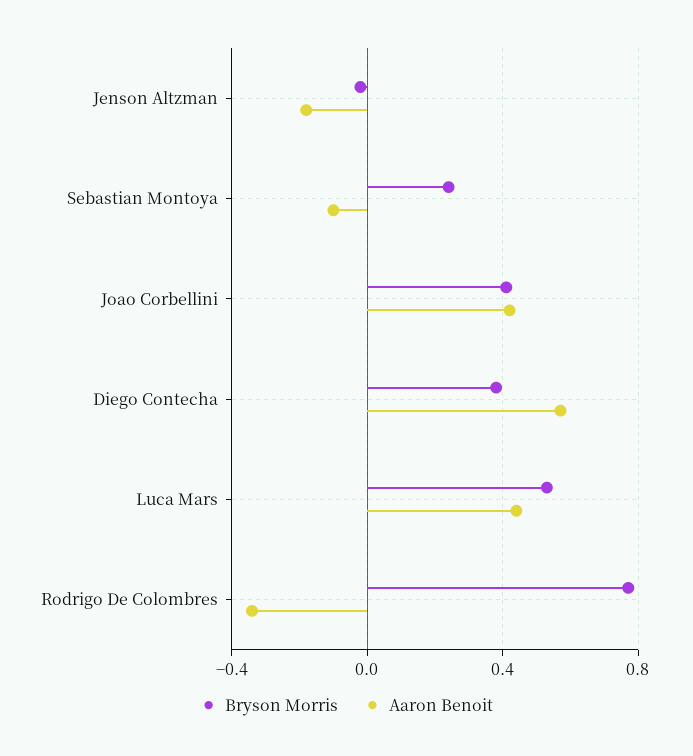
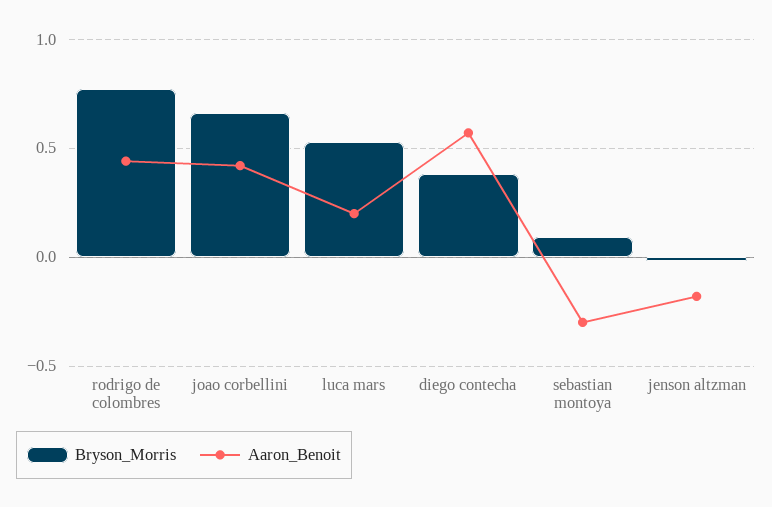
  {
    "Bryson Morris": {
      "Jenson Altzman": 0,
-     "Sebastian Montoya": 0.25,
+     "Sebastian Montoya": 0.1,
-     "Joao Corbellini": 0.4,
+     "Joao Corbellini": 0.65,
      "Diego Contecha": 0.4,
      "Luca Mars": 0.55,
      "Rodrigo De Colombres": 0.75
    },
    "Aaron Benoit": {
      "Jenson Altzman": -0.2,
-     "Sebastian Montoya": -0.1,
+     "Sebastian Montoya": -0.3,
      "Joao Corbellini": 0.4,
      "Diego Contecha": 0.55,
-     "Luca Mars": 0.45,
+     "Luca Mars": 0.2,
-     "Rodrigo De Colombres": -0.35
+     "Rodrigo De Colombres": 0.45
    }
  }

